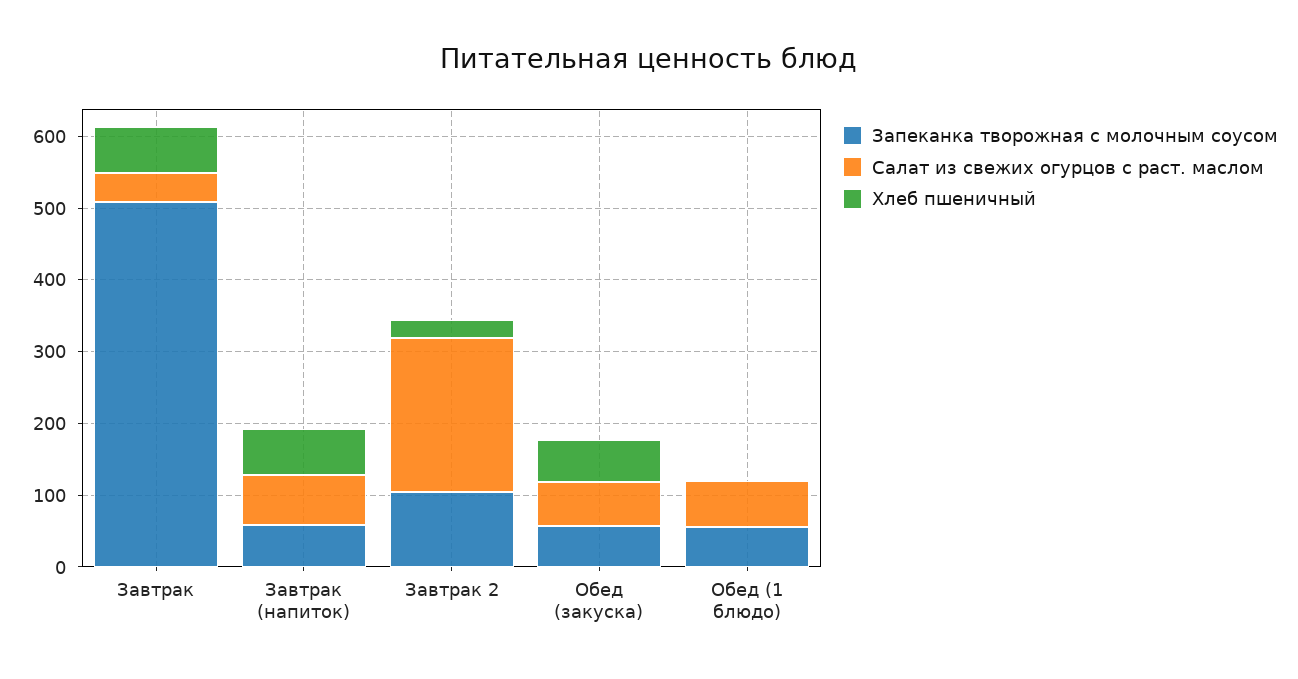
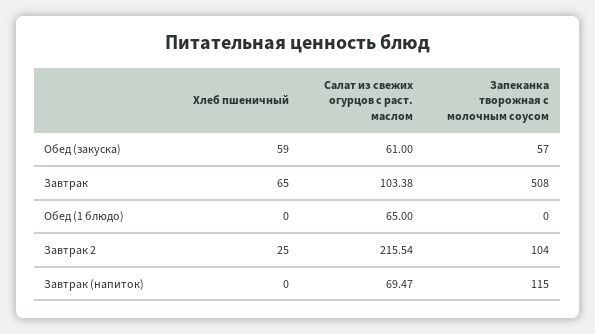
  {
    "Запеканка творожная с молочным соусом": {
      "Завтрак": 508,
-     "Завтрак (напиток)": 60,
+     "Завтрак (напиток)": 115,
      "Завтрак 2": 104,
      "Обед (закуска)": 57,
-     "Обед (1 блюдо)": 60
+     "Обед (1 блюдо)": 0
    },
    "Салат из свежих огурцов с раст. маслом": {
-     "Завтрак": 40,
+     "Завтрак": 103.38,
      "Завтрак (напиток)": 69.47,
      "Завтрак 2": 215.54,
      "Обед (закуска)": 61,
      "Обед (1 блюдо)": 65
    },
    "Хлеб пшеничный": {
      "Завтрак": 65,
-     "Завтрак (напиток)": 60,
+     "Завтрак (напиток)": 0,
      "Завтрак 2": 25,
      "Обед (закуска)": 59,
      "Обед (1 блюдо)": 0
    }
  }

